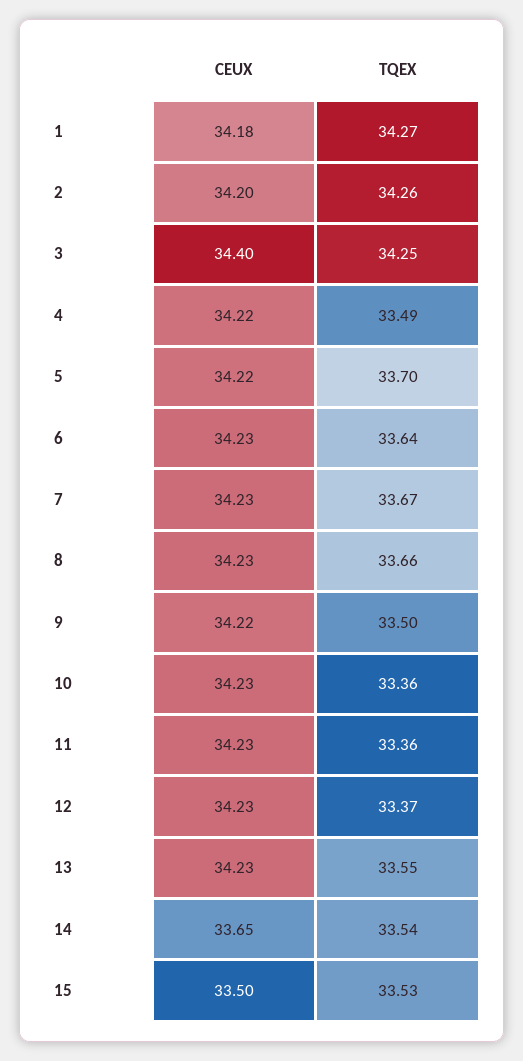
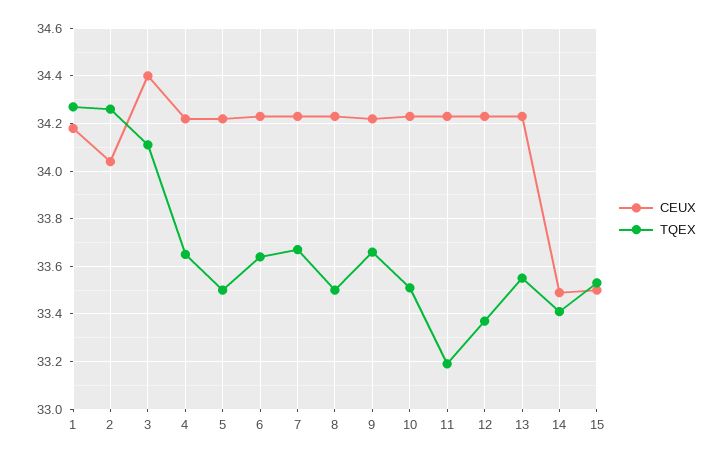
  {
    "CEUX": {
      "1": 34.18,
-     "2": 34.2,
+     "2": 34.05,
      "3": 34.4,
      "4": 34.22,
      "5": 34.22,
      "6": 34.23,
      "7": 34.23,
      "8": 34.23,
      "9": 34.22,
      "10": 34.23,
      "11": 34.23,
      "12": 34.23,
      "13": 34.23,
-     "14": 33.65,
+     "14": 33.5,
      "15": 33.5
    },
    "TQEX": {
      "1": 34.27,
      "2": 34.26,
-     "3": 34.25,
+     "3": 34.1,
-     "4": 33.49,
+     "4": 33.65,
-     "5": 33.7,
+     "5": 33.5,
      "6": 33.64,
      "7": 33.67,
-     "8": 33.66,
+     "8": 33.5,
-     "9": 33.5,
+     "9": 33.65,
-     "10": 33.36,
+     "10": 33.5,
-     "11": 33.36,
+     "11": 33.2,
      "12": 33.37,
      "13": 33.55,
-     "14": 33.54,
+     "14": 33.4,
      "15": 33.53
    }
  }

